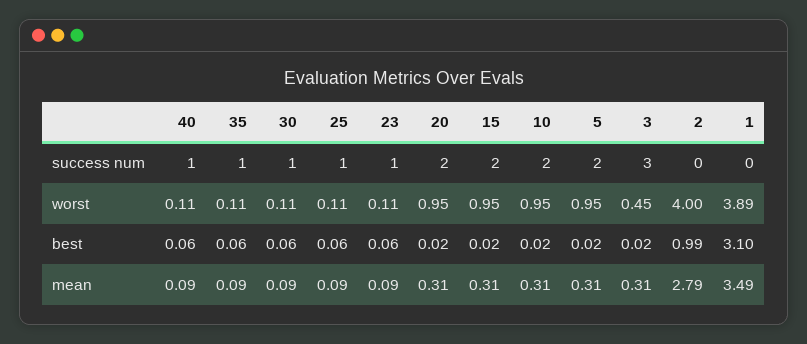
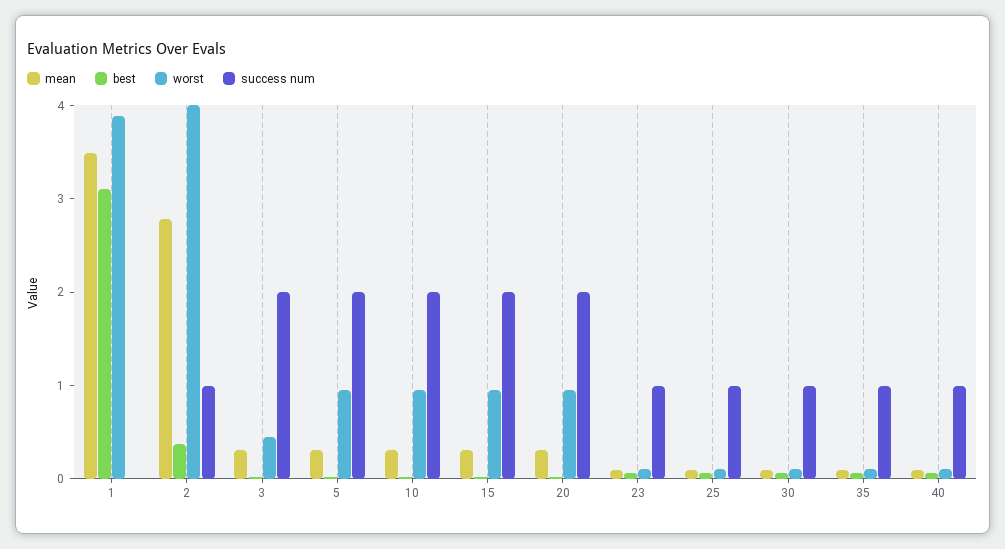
  {
    "success num": {
      "40": 1,
      "35": 1,
      "30": 1,
      "25": 1,
      "23": 1,
      "20": 2,
      "15": 2,
      "10": 2,
      "5": 2,
-     "3": 3,
+     "3": 2,
-     "2": 0,
+     "2": 1,
      "1": 0
    },
    "worst": {
      "40": 0.11,
      "35": 0.11,
      "30": 0.11,
      "25": 0.11,
      "23": 0.11,
      "20": 0.95,
      "15": 0.95,
      "10": 0.95,
      "5": 0.95,
      "3": 0.45,
      "2": 4,
      "1": 3.89
    },
    "best": {
      "40": 0.06,
      "35": 0.06,
      "30": 0.06,
      "25": 0.06,
      "23": 0.06,
      "20": 0.02,
      "15": 0.02,
      "10": 0.02,
      "5": 0.02,
      "3": 0.02,
-     "2": 0.99,
+     "2": 0.4,
      "1": 3.1
    },
    "mean": {
      "40": 0.09,
      "35": 0.09,
      "30": 0.09,
      "25": 0.09,
      "23": 0.09,
      "20": 0.31,
      "15": 0.31,
      "10": 0.31,
      "5": 0.31,
      "3": 0.31,
      "2": 2.79,
      "1": 3.49
    }
  }

